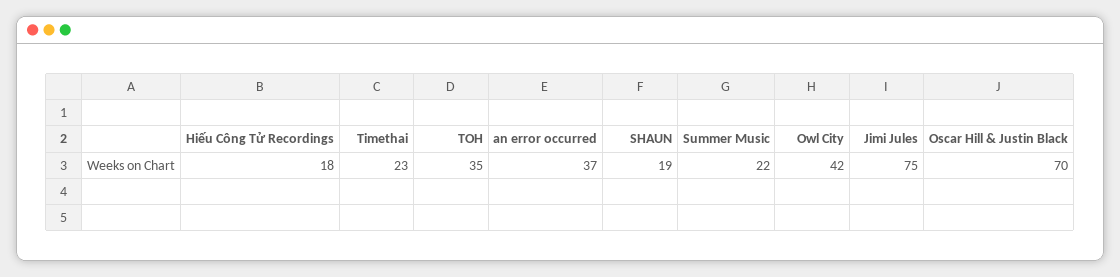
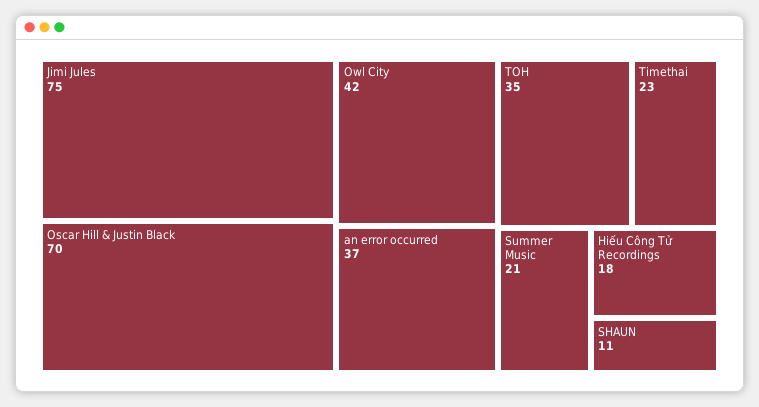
  {
    "Hiếu Công Tử Recordings": 18,
    "Timethai": 23,
    "TOH": 35,
    "an error occurred": 37,
-   "SHAUN": 19,
+   "SHAUN": 11,
-   "Summer Music": 22,
+   "Summer Music": 21,
    "Owl City": 42,
    "Jimi Jules": 75,
    "Oscar Hill & Justin Black": 70
  }

